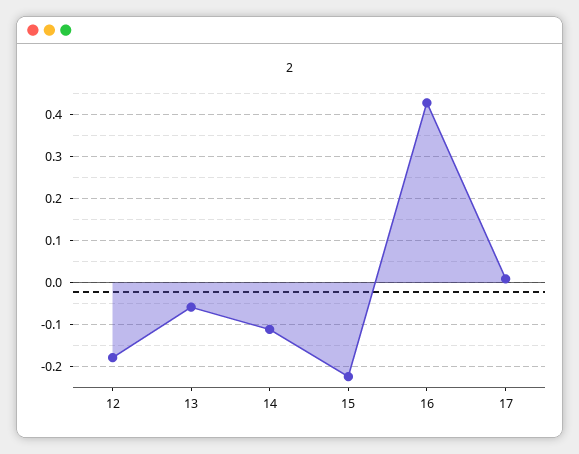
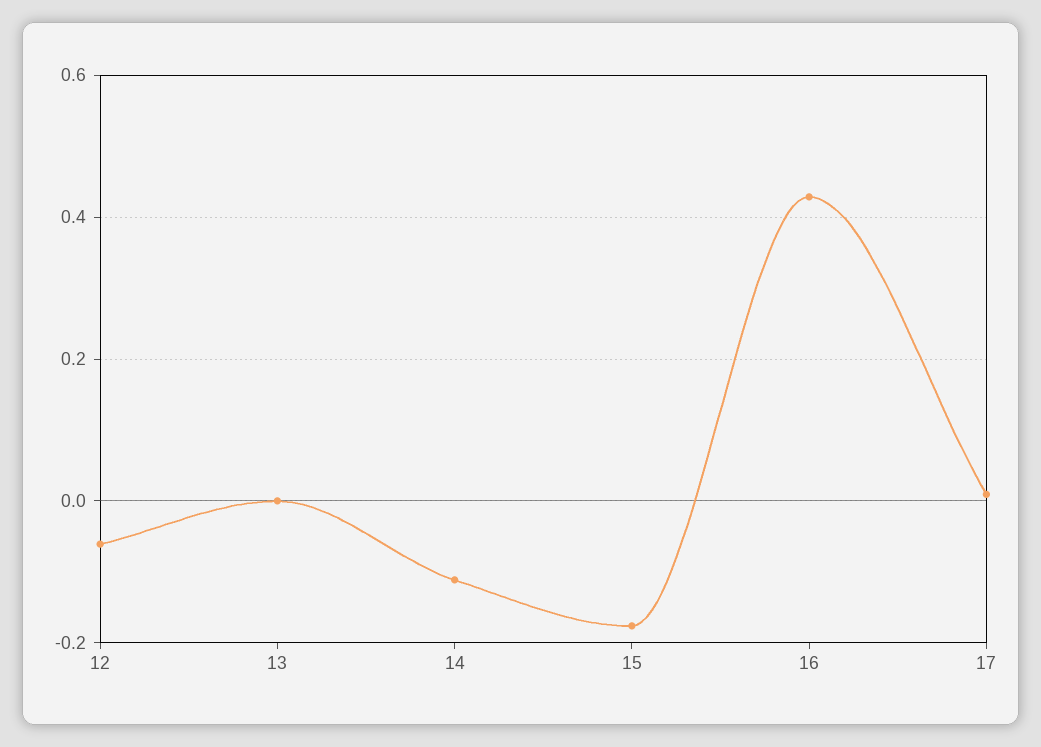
  {
-   "12": -0.18,
+   "12": -0.06,
-   "13": -0.06,
+   "13": 0,
    "14": -0.12,
-   "15": -0.22,
+   "15": -0.18,
    "16": 0.42,
    "17": 0
  }

